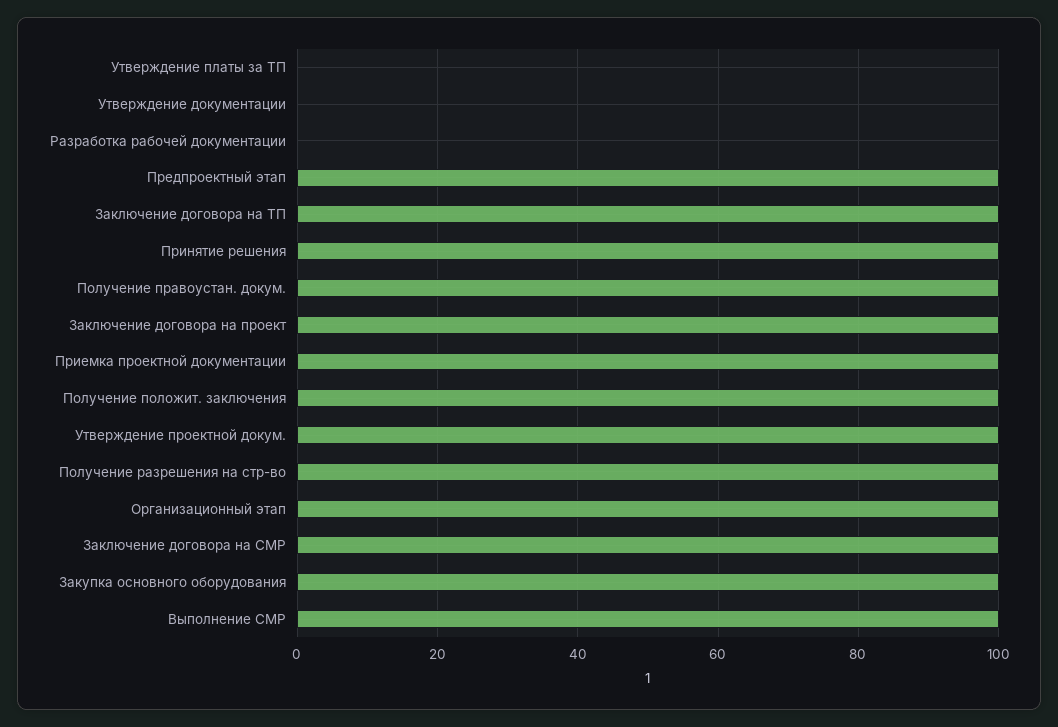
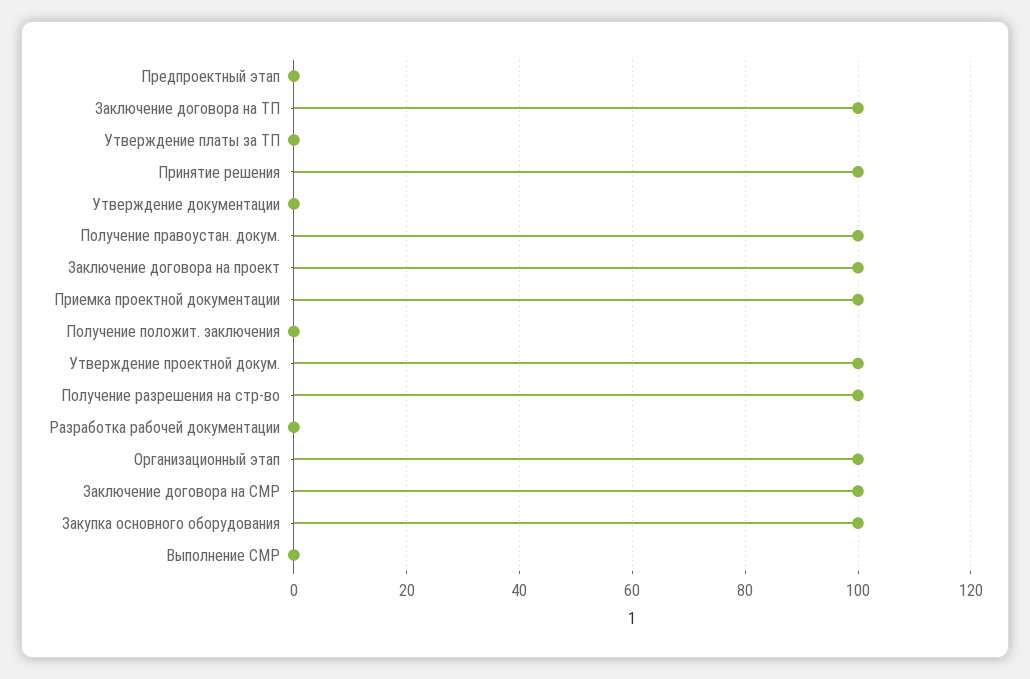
  {
    "Утверждение платы за ТП": 0,
    "Утверждение документации": 0,
    "Разработка рабочей документации": 0,
-   "Предпроектный этап": 100,
+   "Предпроектный этап": 0,
    "Заключение договора на ТП": 100,
    "Принятие решения": 100,
    "Получение правоустан. докум.": 100,
    "Заключение договора на проект": 100,
    "Приемка проектной документации": 100,
-   "Получение положит. заключения": 100,
+   "Получение положит. заключения": 0,
    "Утверждение проектной докум.": 100,
    "Получение разрешения на стр-во": 100,
    "Организационный этап": 100,
    "Заключение договора на СМР": 100,
    "Закупка основного оборудования": 100,
-   "Выполнение СМР": 100
+   "Выполнение СМР": 0
  }

